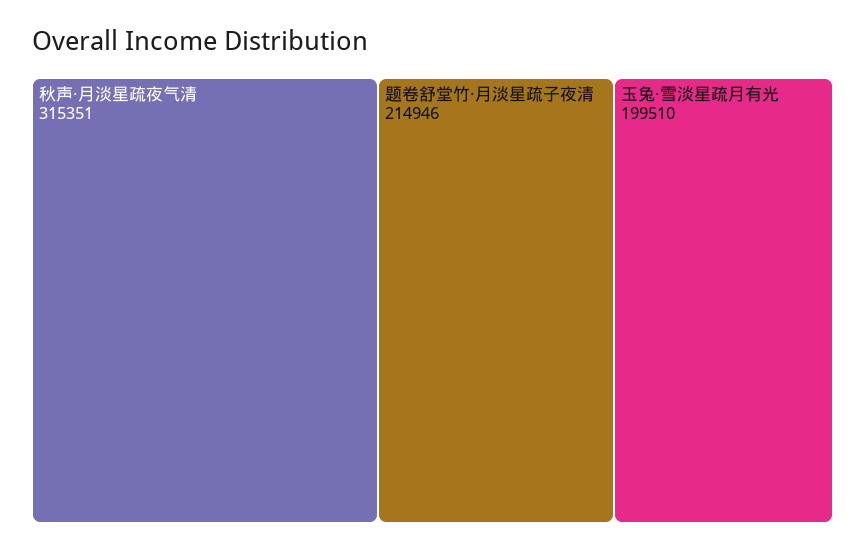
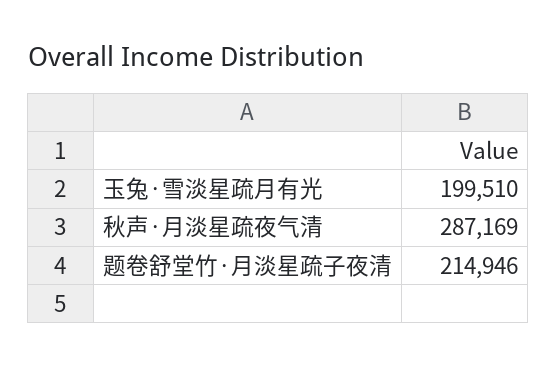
  {
-   "秋声·月淡星疏夜气清": 315351,
+   "秋声·月淡星疏夜气清": 287169,
    "题卷舒堂竹·月淡星疏子夜清": 214946,
    "玉兔·雪淡星疏月有光": 199510
  }

